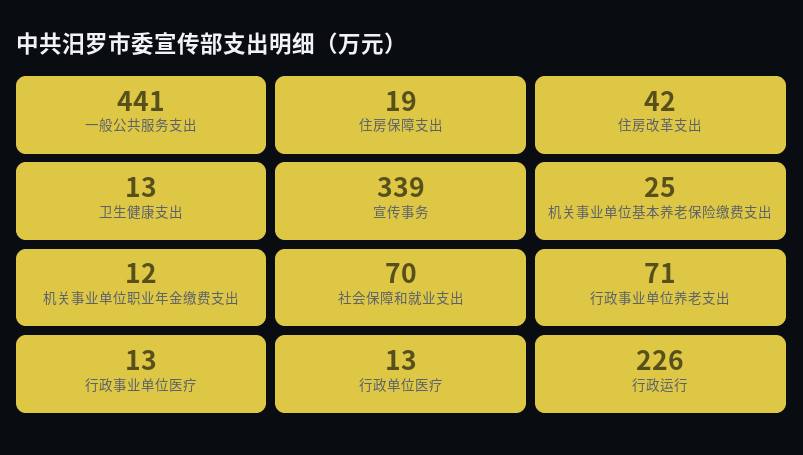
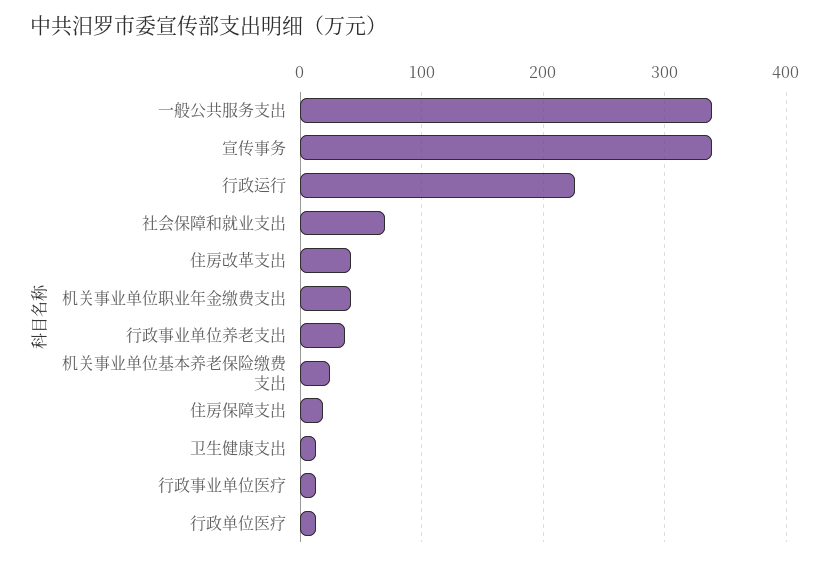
  {
-   "一般公共服务支出": 441,
+   "一般公共服务支出": 340,
    "住房保障支出": 19,
    "住房改革支出": 42,
    "卫生健康支出": 13,
    "宣传事务": 339,
    "机关事业单位基本养老保险缴费支出": 25,
-   "机关事业单位职业年金缴费支出": 12,
+   "机关事业单位职业年金缴费支出": 40,
    "社会保障和就业支出": 70,
-   "行政事业单位养老支出": 71,
+   "行政事业单位养老支出": 40,
    "行政事业单位医疗": 13,
    "行政单位医疗": 13,
    "行政运行": 226
  }

